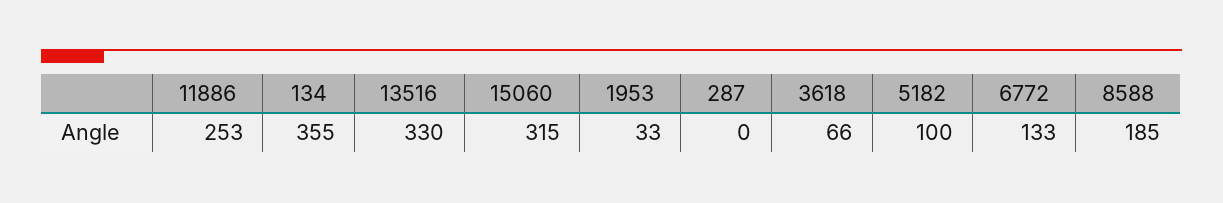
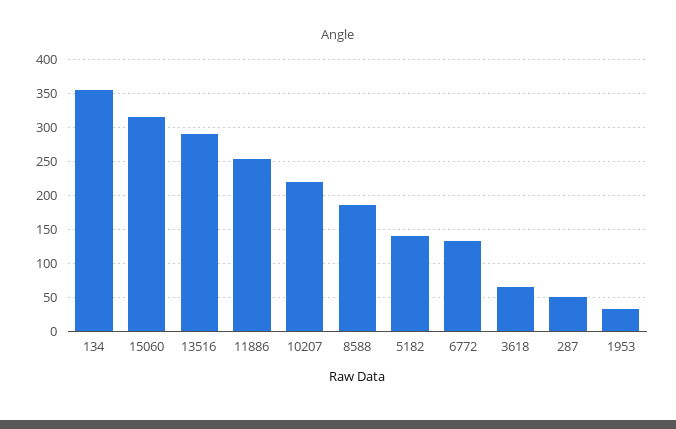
  {
    "11886": 253,
    "134": 355,
-   "13516": 330,
+   "13516": 290,
    "15060": 315,
    "1953": 33,
-   "287": 0,
+   "287": 50,
    "3618": 66,
-   "5182": 100,
+   "5182": 140,
    "6772": 133,
-   "8588": 185
+   "8588": 185,
+   "10207": 220
  }

